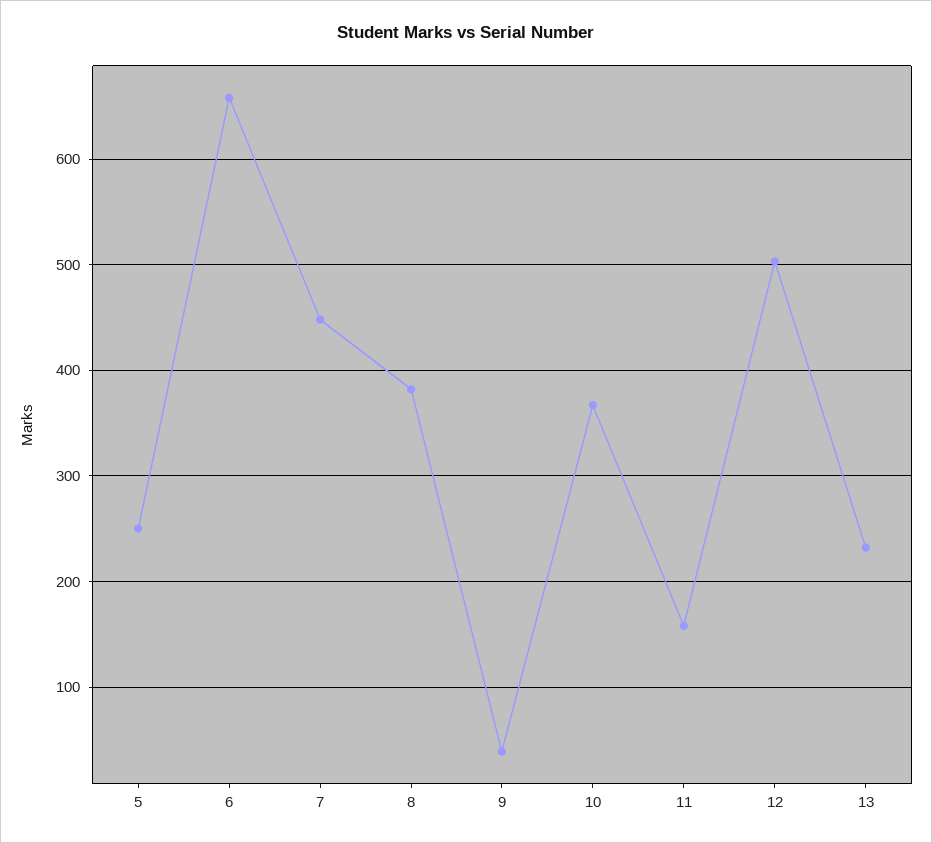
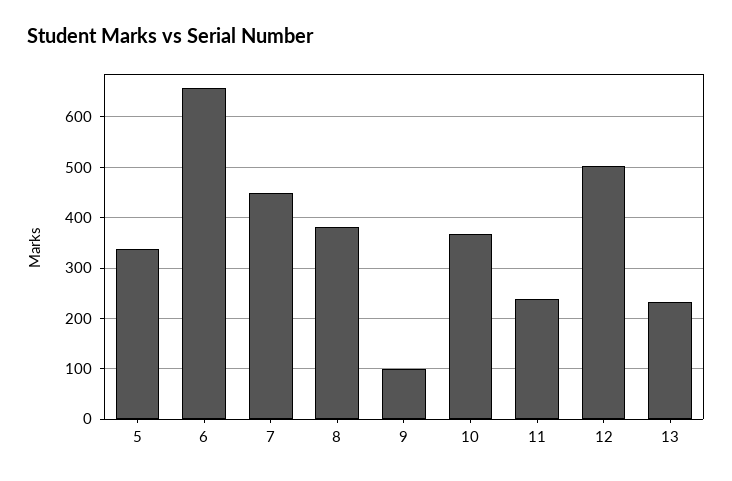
  {
-   "5": 250,
+   "5": 340,
    "6": 660,
    "7": 450,
    "8": 380,
-   "9": 40,
+   "9": 100,
    "10": 370,
-   "11": 160,
+   "11": 240,
    "12": 500,
    "13": 230
  }

